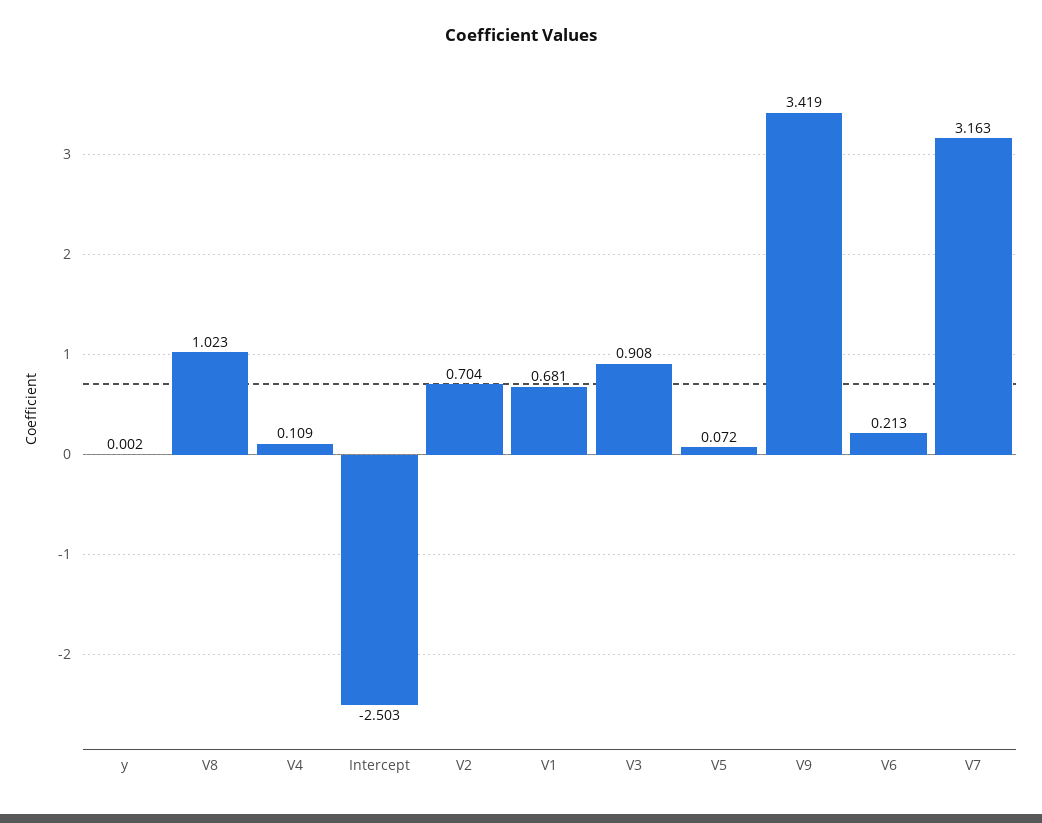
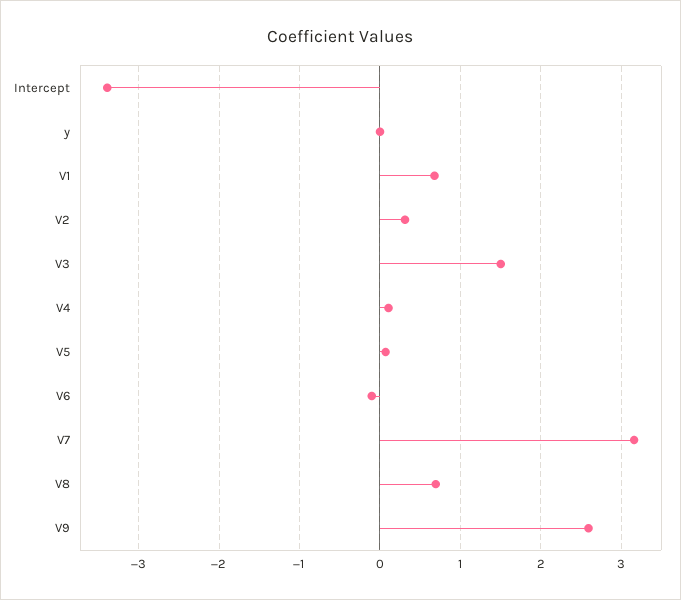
  {
    "y": 0.002,
-   "V8": 1.023,
+   "V8": 0.7,
    "V4": 0.109,
-   "Intercept": -2.503,
+   "Intercept": -3.4,
-   "V2": 0.704,
+   "V2": 0.3,
    "V1": 0.681,
-   "V3": 0.908,
+   "V3": 1.5,
    "V5": 0.072,
-   "V9": 3.419,
+   "V9": 2.6,
-   "V6": 0.213,
+   "V6": -0.1,
    "V7": 3.163
  }

